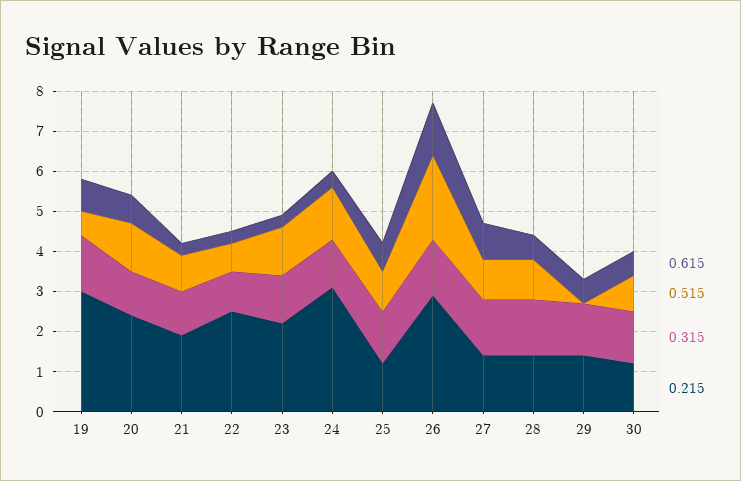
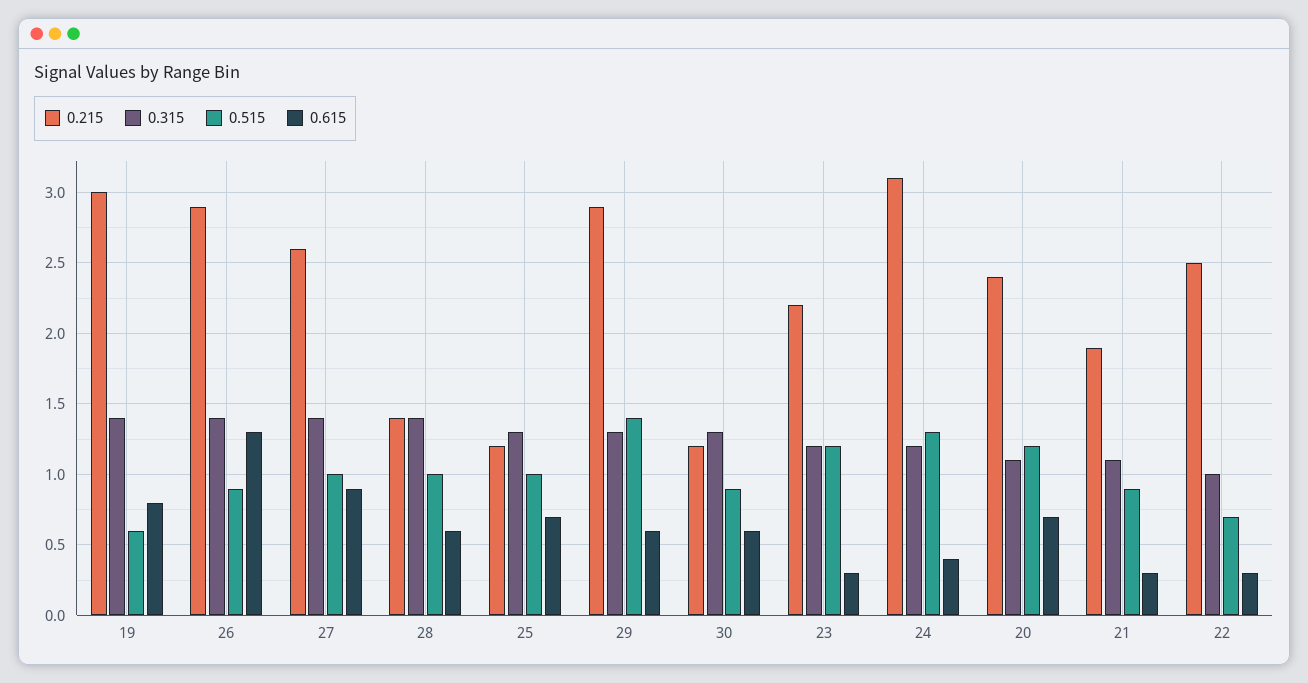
  {
    "0.615": {
      "19": 0.8,
      "20": 0.7,
      "21": 0.3,
      "22": 0.3,
      "23": 0.3,
      "24": 0.4,
      "25": 0.7,
      "26": 1.3,
      "27": 0.9,
      "28": 0.6,
      "29": 0.6,
      "30": 0.6
    },
    "0.515": {
      "19": 0.6,
      "20": 1.2,
      "21": 0.9,
      "22": 0.7,
      "23": 1.2,
      "24": 1.3,
      "25": 1,
-     "26": 2,
+     "26": 0.9,
      "27": 1,
      "28": 1,
-     "29": 0,
+     "29": 1.4,
      "30": 0.9
    },
    "0.315": {
      "19": 1.4,
      "20": 1.1,
      "21": 1.1,
      "22": 1,
      "23": 1.2,
      "24": 1.2,
      "25": 1.3,
      "26": 1.4,
      "27": 1.4,
      "28": 1.4,
      "29": 1.3,
      "30": 1.3
    },
    "0.215": {
      "19": 3,
      "20": 2.4,
      "21": 1.9,
      "22": 2.5,
      "23": 2.2,
      "24": 3.1,
      "25": 1.2,
      "26": 2.9,
-     "27": 1.5,
+     "27": 2.6,
      "28": 1.4,
-     "29": 1.5,
+     "29": 2.9,
      "30": 1.2
    }
  }

